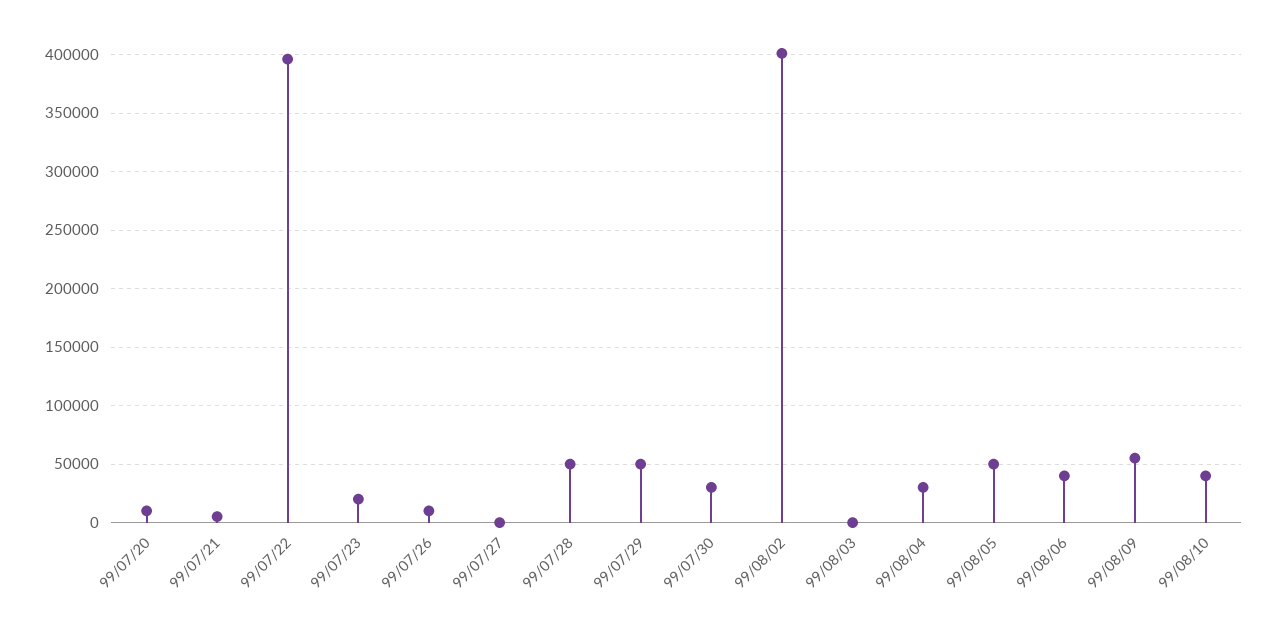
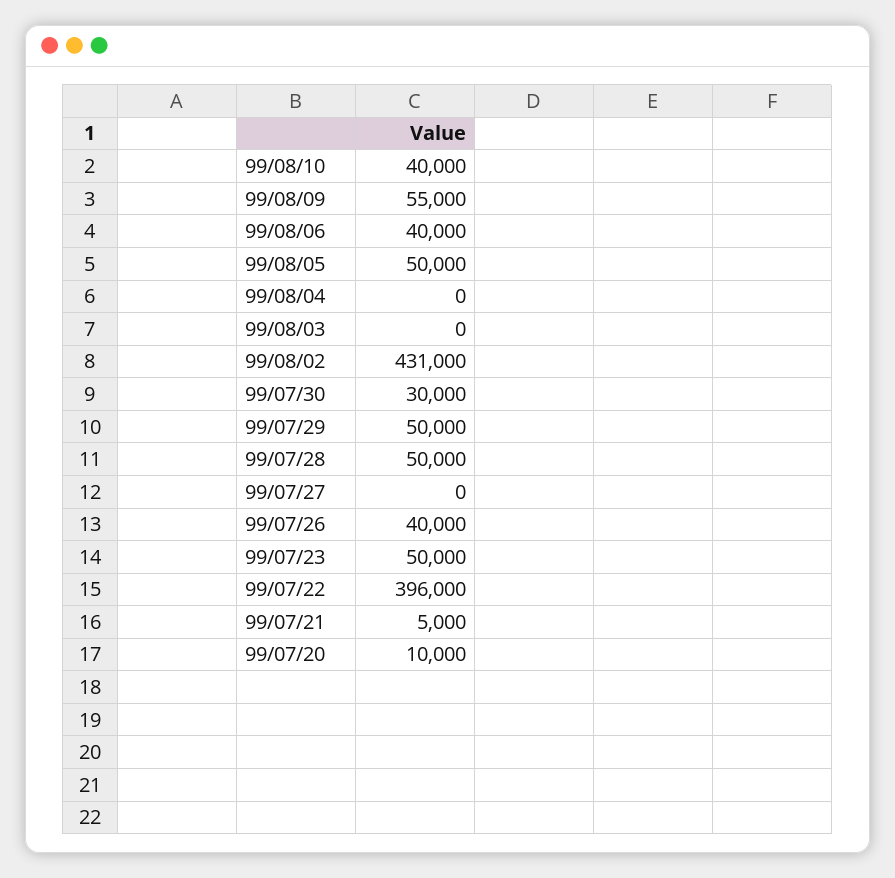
  {
    "99/07/20": 10000,
    "99/07/21": 5000,
    "99/07/22": 396000,
-   "99/07/23": 20000,
+   "99/07/23": 50000,
-   "99/07/26": 10000,
+   "99/07/26": 40000,
    "99/07/27": 0,
    "99/07/28": 50000,
    "99/07/29": 50000,
    "99/07/30": 30000,
-   "99/08/02": 400000,
+   "99/08/02": 431000,
    "99/08/03": 0,
-   "99/08/04": 30000,
+   "99/08/04": 0,
    "99/08/05": 50000,
    "99/08/06": 40000,
    "99/08/09": 55000,
    "99/08/10": 40000
  }

